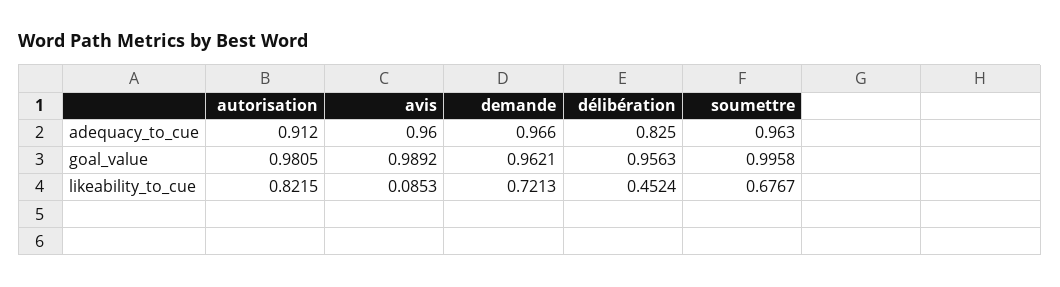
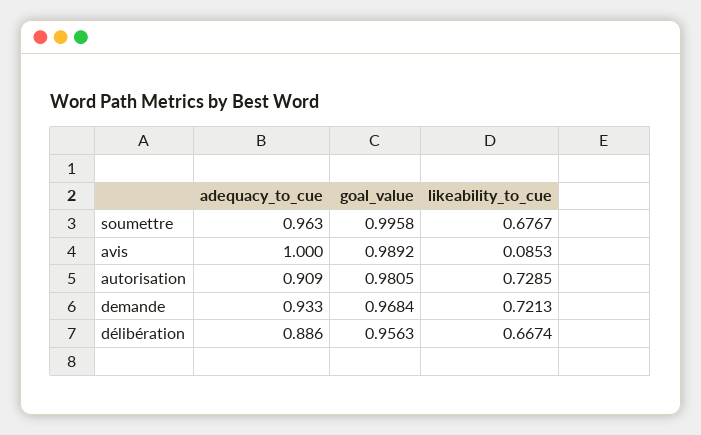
  {
    "autorisation": {
-     "adequacy_to_cue": 0.912,
+     "adequacy_to_cue": 0.909,
      "goal_value": 0.9805,
-     "likeability_to_cue": 0.8215
+     "likeability_to_cue": 0.7285
    },
    "avis": {
-     "adequacy_to_cue": 0.96,
+     "adequacy_to_cue": 1,
      "goal_value": 0.9892,
      "likeability_to_cue": 0.0853
    },
    "demande": {
-     "adequacy_to_cue": 0.966,
+     "adequacy_to_cue": 0.933,
-     "goal_value": 0.9621,
+     "goal_value": 0.9684,
      "likeability_to_cue": 0.7213
    },
    "délibération": {
-     "adequacy_to_cue": 0.825,
+     "adequacy_to_cue": 0.886,
      "goal_value": 0.9563,
-     "likeability_to_cue": 0.4524
+     "likeability_to_cue": 0.6674
    },
    "soumettre": {
      "adequacy_to_cue": 0.963,
      "goal_value": 0.9958,
      "likeability_to_cue": 0.6767
    }
  }

